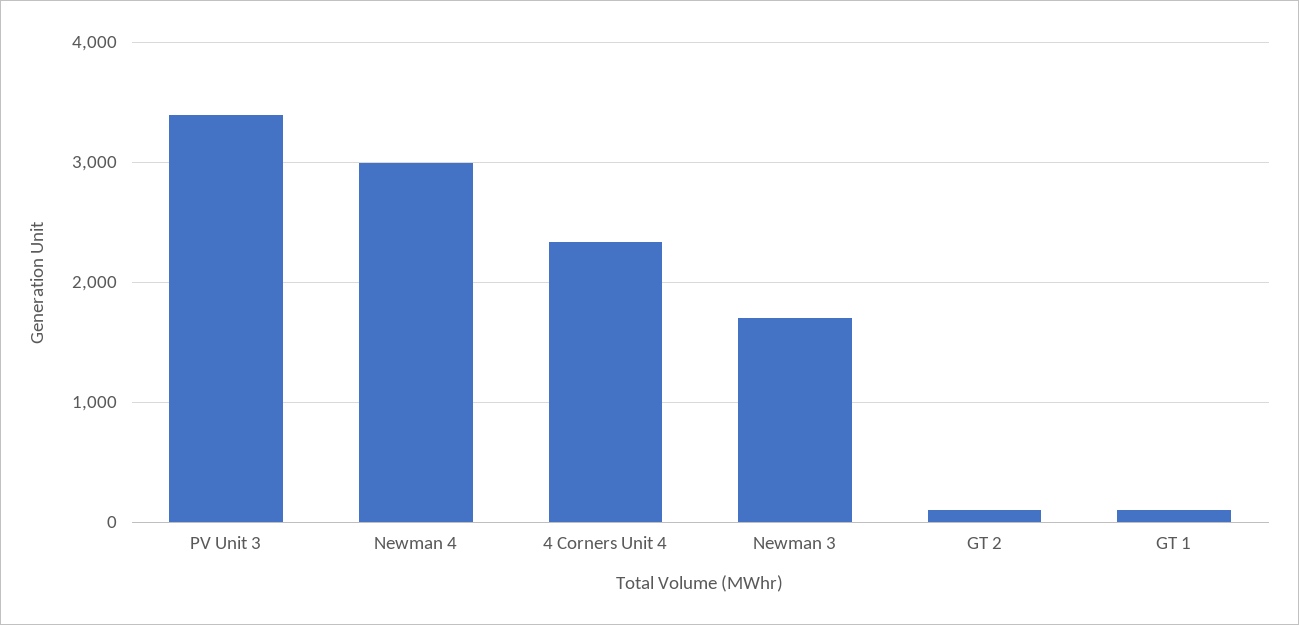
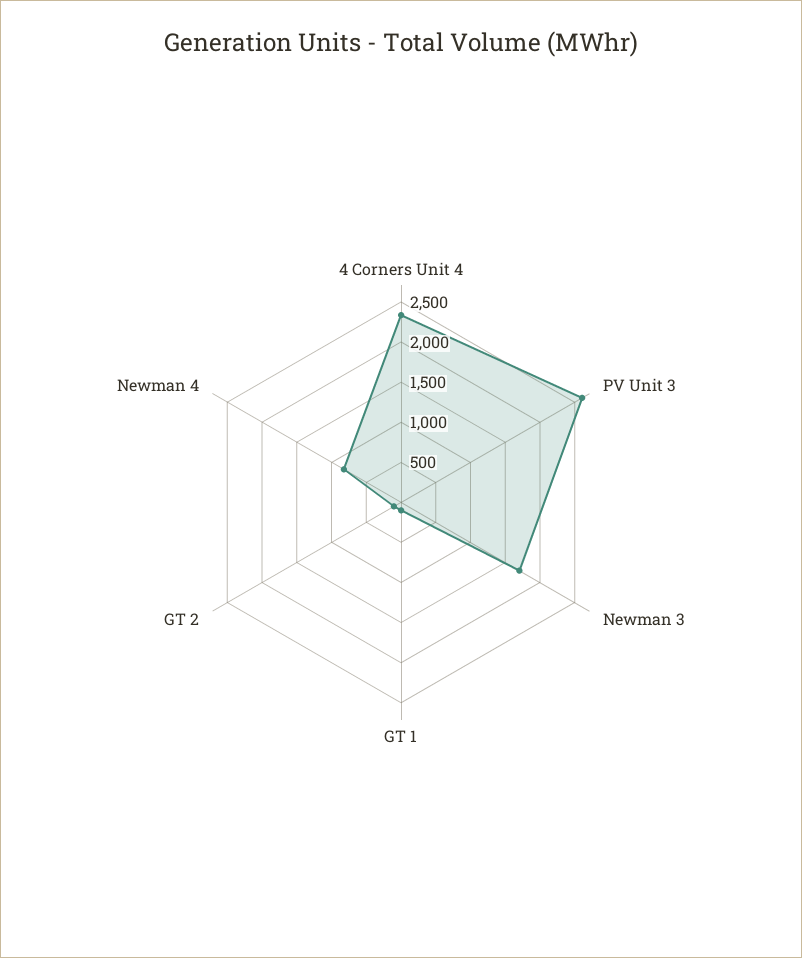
  {
-   "PV Unit 3": 3400,
+   "PV Unit 3": 2600,
-   "Newman 4": 3000,
+   "Newman 4": 800,
    "4 Corners Unit 4": 2300,
    "Newman 3": 1700,
    "GT 2": 100,
    "GT 1": 100
  }

